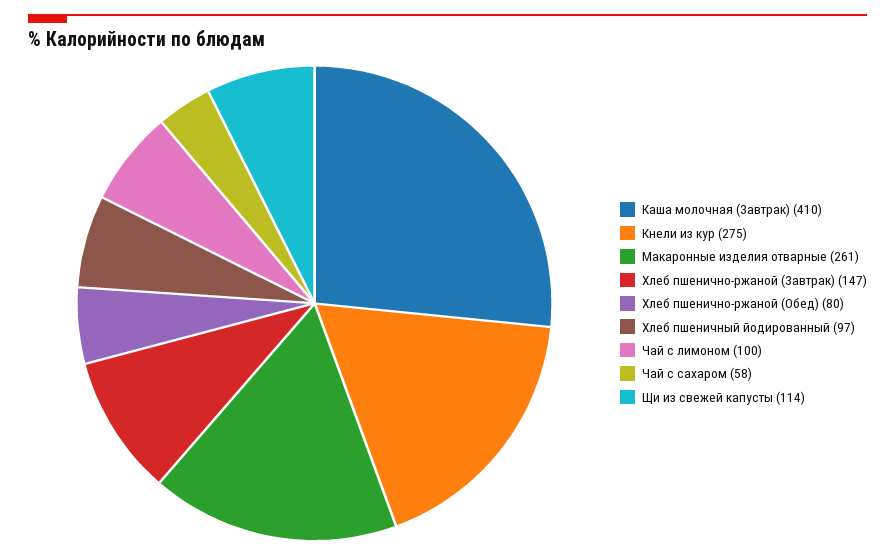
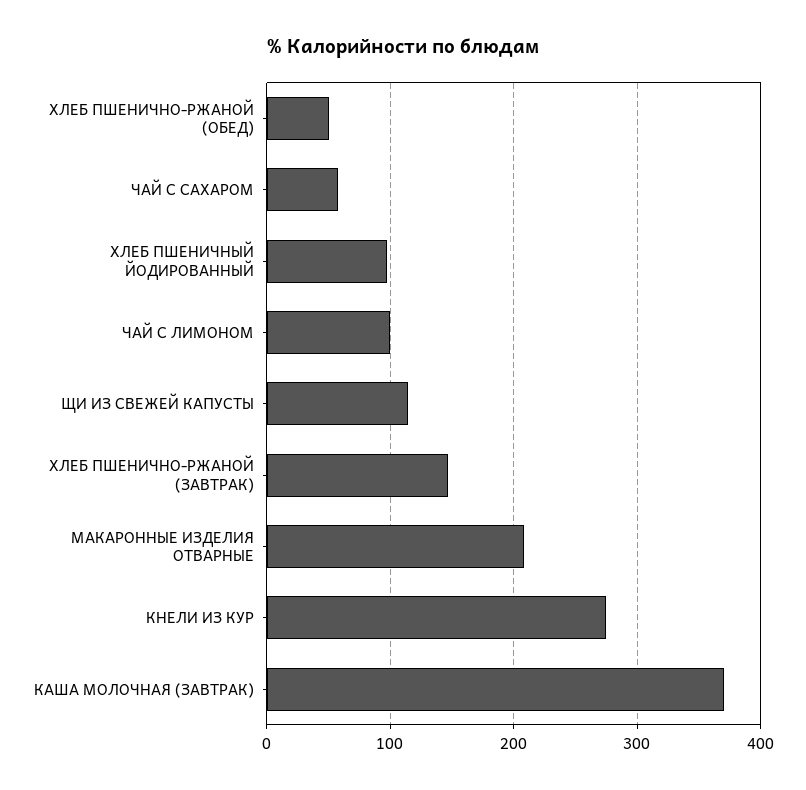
  {
-   "Каша молочная (Завтрак)": 410,
+   "Каша молочная (Завтрак)": 370,
    "Кнели из кур": 275,
-   "Макаронные изделия отварные": 261,
+   "Макаронные изделия отварные": 210,
    "Хлеб пшенично-ржаной (Завтрак)": 147,
-   "Хлеб пшенично-ржаной (Обед)": 80,
+   "Хлеб пшенично-ржаной (Обед)": 50,
    "Хлеб пшеничный йодированный": 97,
    "Чай с лимоном": 100,
    "Чай с сахаром": 58,
    "Щи из свежей капусты": 114
  }

